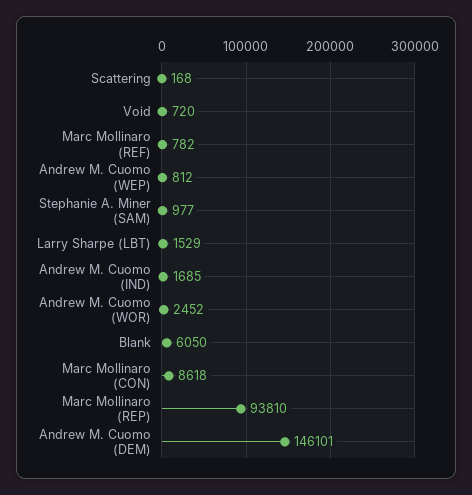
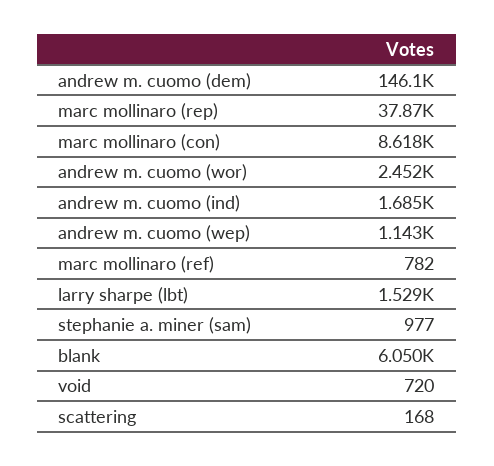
  {
    "Scattering": 168,
    "Void": 720,
    "Marc Mollinaro (REF)": 782,
-   "Andrew M. Cuomo (WEP)": 812,
+   "Andrew M. Cuomo (WEP)": 1143,
    "Stephanie A. Miner (SAM)": 977,
    "Larry Sharpe (LBT)": 1529,
    "Andrew M. Cuomo (IND)": 1685,
    "Andrew M. Cuomo (WOR)": 2452,
    "Blank": 6050,
    "Marc Mollinaro (CON)": 8618,
-   "Marc Mollinaro (REP)": 93810,
+   "Marc Mollinaro (REP)": 37870,
    "Andrew M. Cuomo (DEM)": 146101
  }

